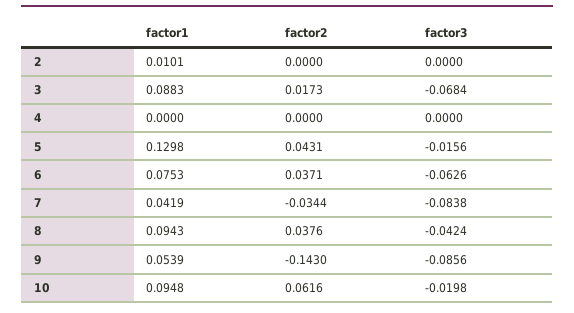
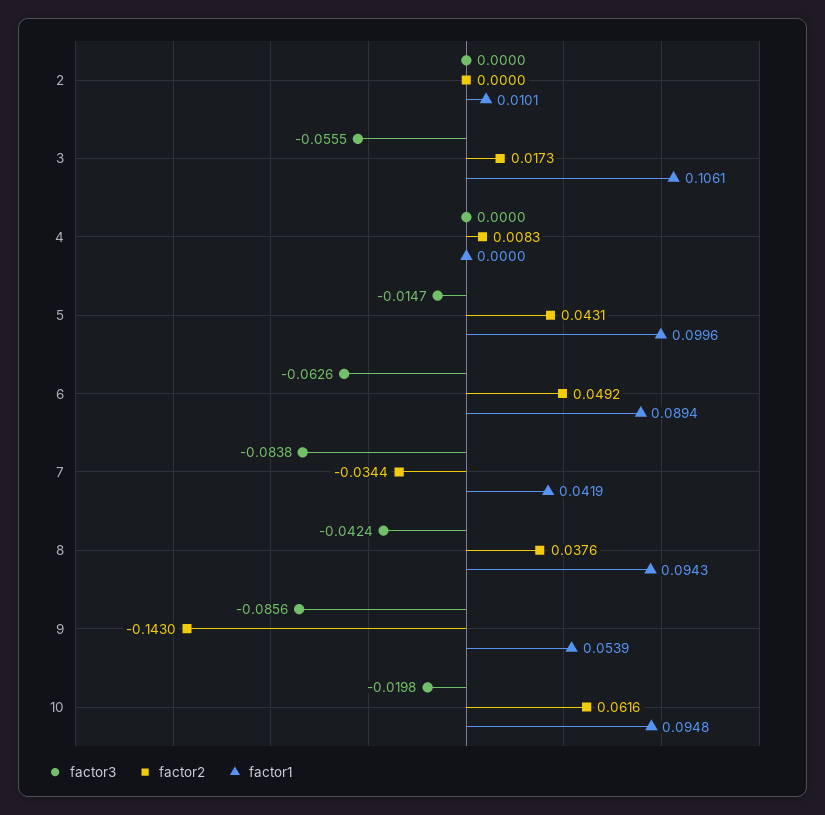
  {
    "factor1": {
      "2": 0.0101,
-     "3": 0.0883,
+     "3": 0.1061,
      "4": 0,
-     "5": 0.1298,
+     "5": 0.0996,
-     "6": 0.0753,
+     "6": 0.0894,
      "7": 0.0419,
      "8": 0.0943,
      "9": 0.0539,
      "10": 0.0948
    },
    "factor2": {
      "2": 0,
      "3": 0.0173,
-     "4": 0,
+     "4": 0.0083,
      "5": 0.0431,
-     "6": 0.0371,
+     "6": 0.0492,
      "7": -0.0344,
      "8": 0.0376,
      "9": -0.143,
      "10": 0.0616
    },
    "factor3": {
      "2": 0,
-     "3": -0.0684,
+     "3": -0.0555,
      "4": 0,
-     "5": -0.0156,
+     "5": -0.0147,
      "6": -0.0626,
      "7": -0.0838,
      "8": -0.0424,
      "9": -0.0856,
      "10": -0.0198
    }
  }

